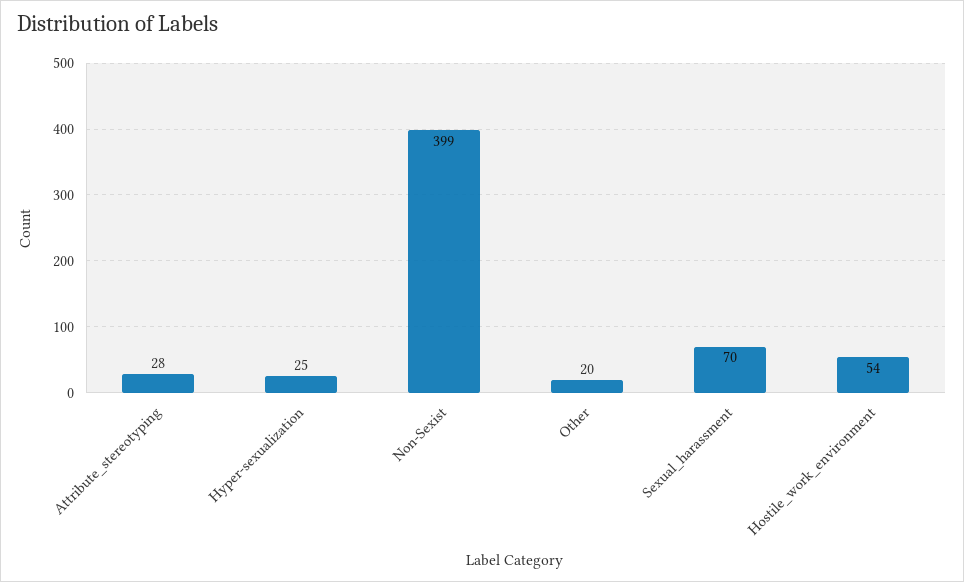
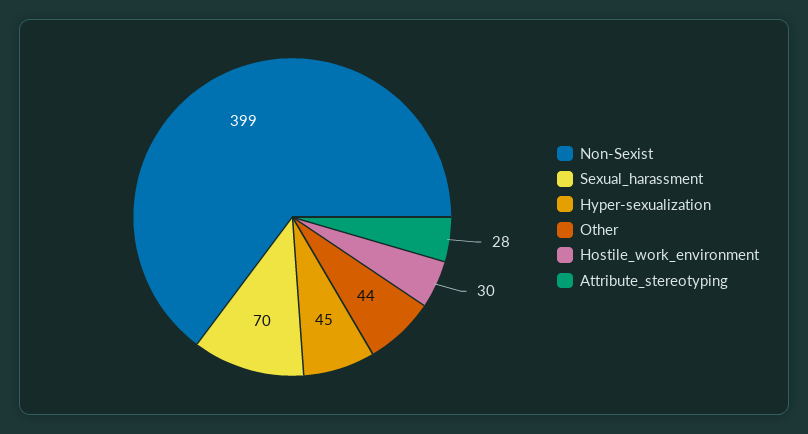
  {
    "Attribute_stereotyping": 28,
-   "Hyper-sexualization": 25,
+   "Hyper-sexualization": 45,
    "Non-Sexist": 399,
-   "Other": 20,
+   "Other": 44,
    "Sexual_harassment": 70,
-   "Hostile_work_environment": 54
+   "Hostile_work_environment": 30
  }

